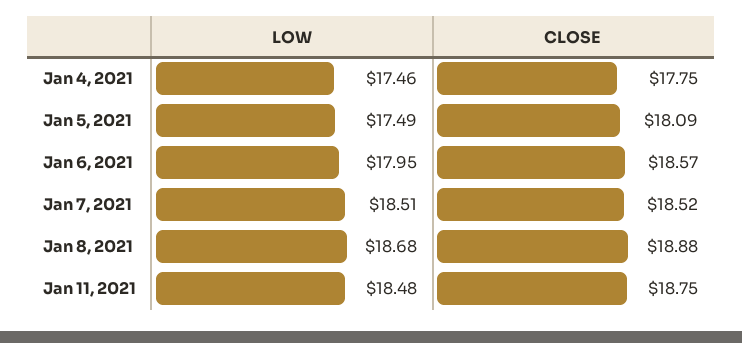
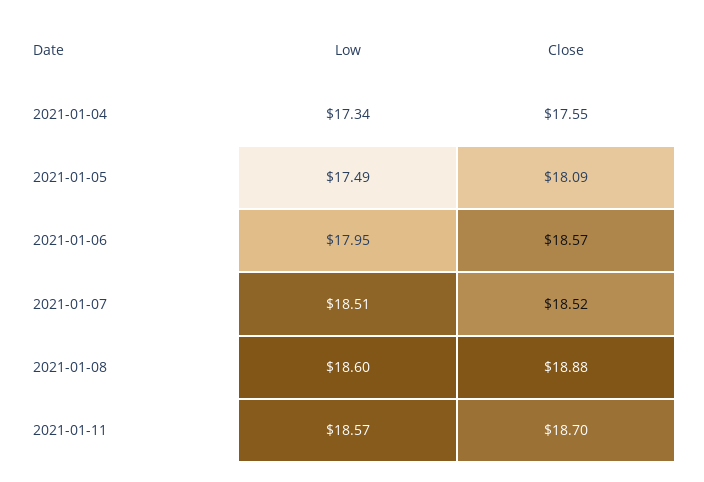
  {
    "LOW": {
-     "Jan 4, 2021": 17.46,
+     "Jan 4, 2021": 17.34,
      "Jan 5, 2021": 17.49,
      "Jan 6, 2021": 17.95,
      "Jan 7, 2021": 18.51,
-     "Jan 8, 2021": 18.68,
+     "Jan 8, 2021": 18.6,
-     "Jan 11, 2021": 18.48
+     "Jan 11, 2021": 18.57
    },
    "CLOSE": {
-     "Jan 4, 2021": 17.75,
+     "Jan 4, 2021": 17.55,
      "Jan 5, 2021": 18.09,
      "Jan 6, 2021": 18.57,
      "Jan 7, 2021": 18.52,
      "Jan 8, 2021": 18.88,
-     "Jan 11, 2021": 18.75
+     "Jan 11, 2021": 18.7
    }
  }

